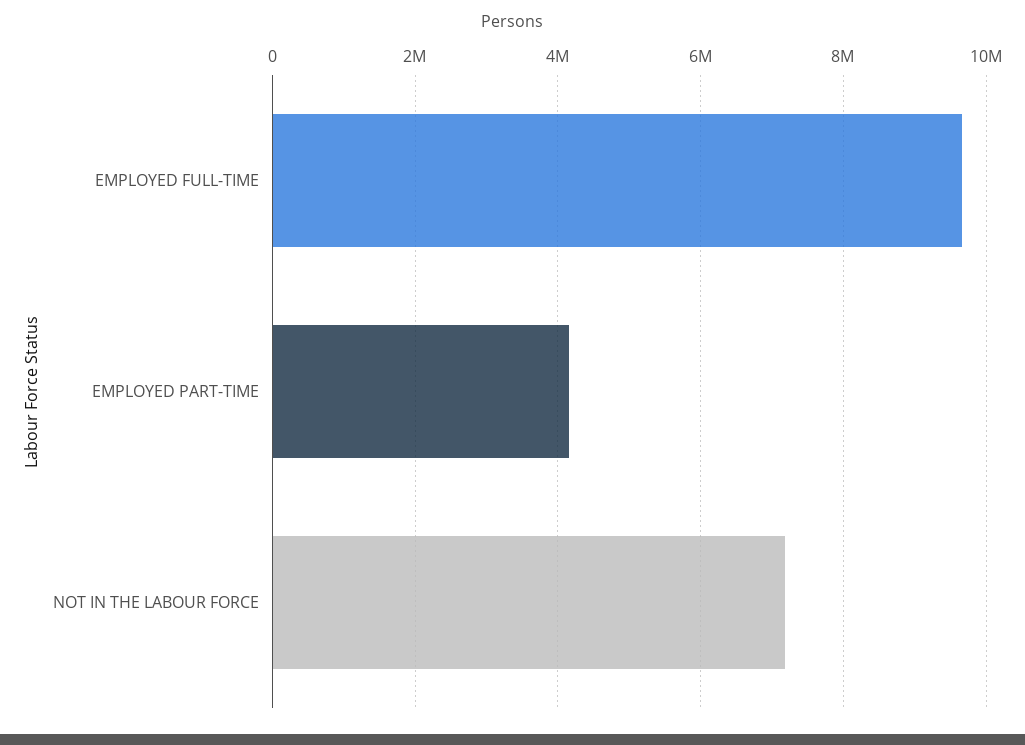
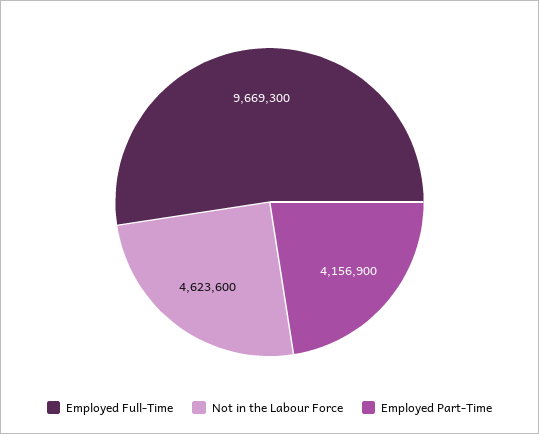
  {
    "EMPLOYED FULL-TIME": 9669300,
    "EMPLOYED PART-TIME": 4156900,
-   "NOT IN THE LABOUR FORCE": 7200000
+   "NOT IN THE LABOUR FORCE": 4623600
  }

